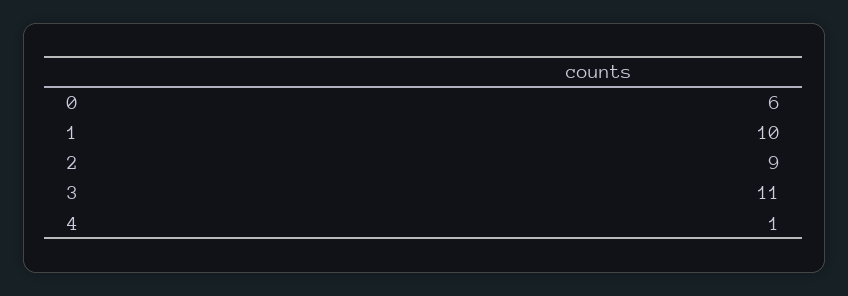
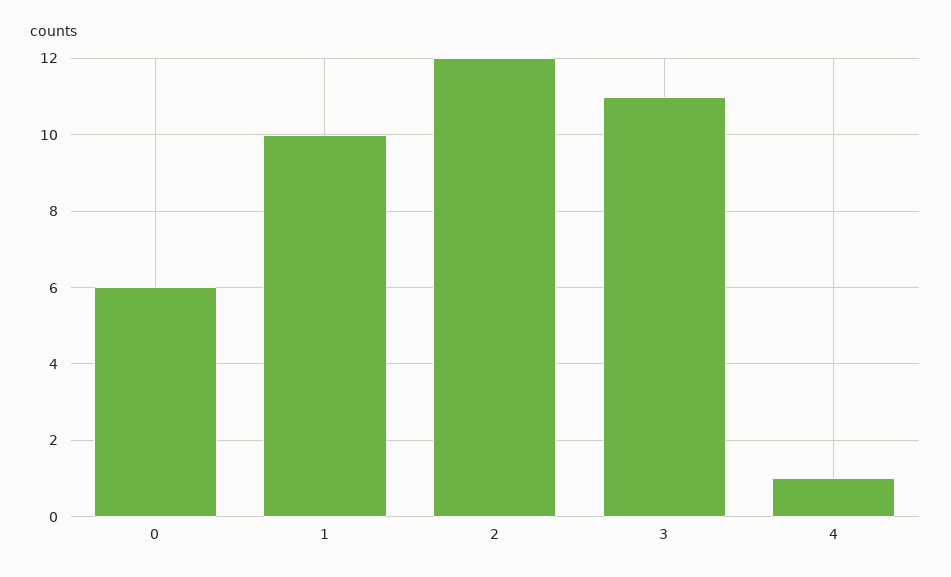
  {
    "0": 6,
    "1": 10,
-   "2": 9,
+   "2": 12,
    "3": 11,
    "4": 1
  }

